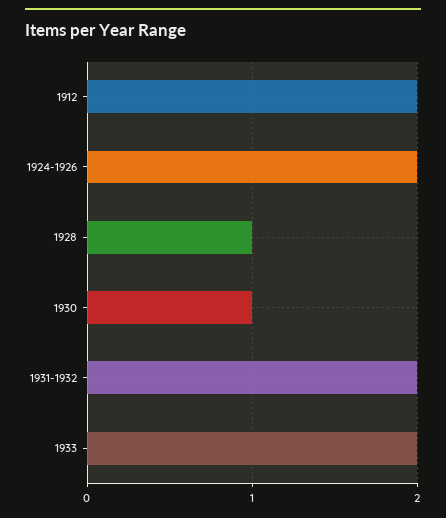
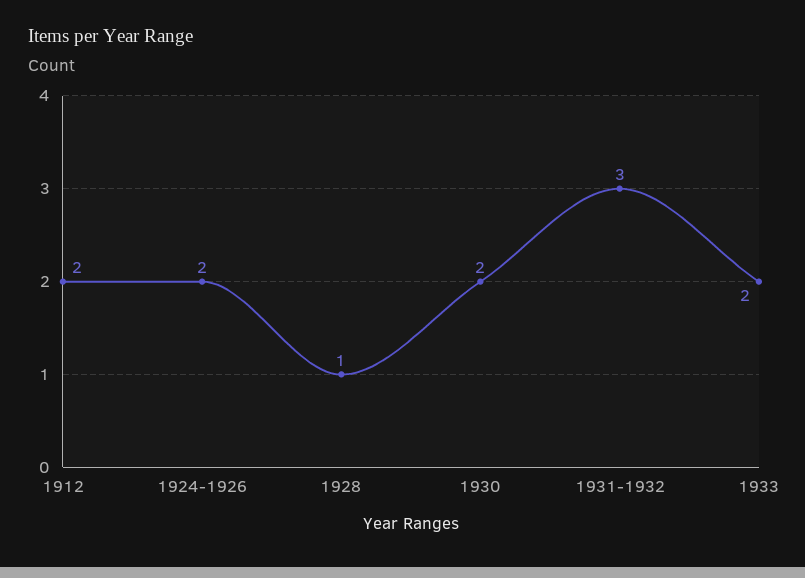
  {
    "1912": 2,
    "1924-1926": 2,
    "1928": 1,
-   "1930": 1,
+   "1930": 2,
-   "1931-1932": 2,
+   "1931-1932": 3,
    "1933": 2
  }

